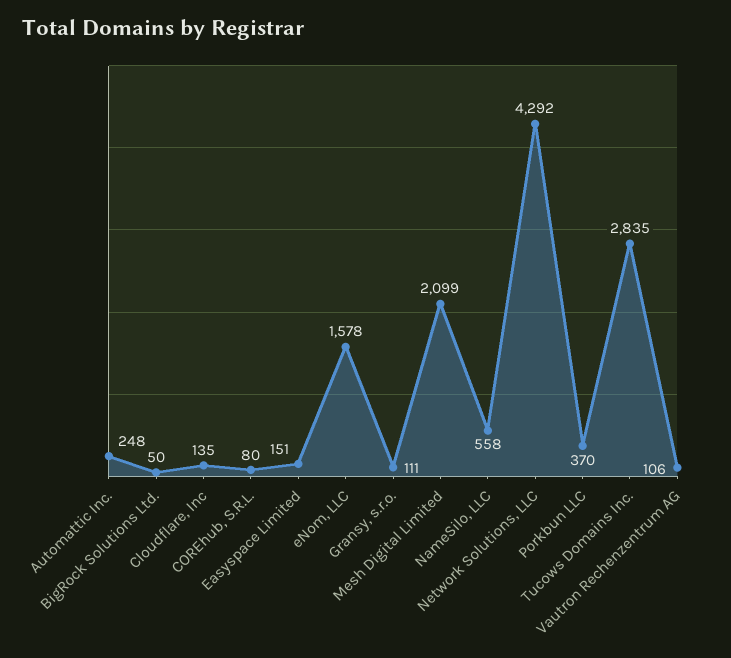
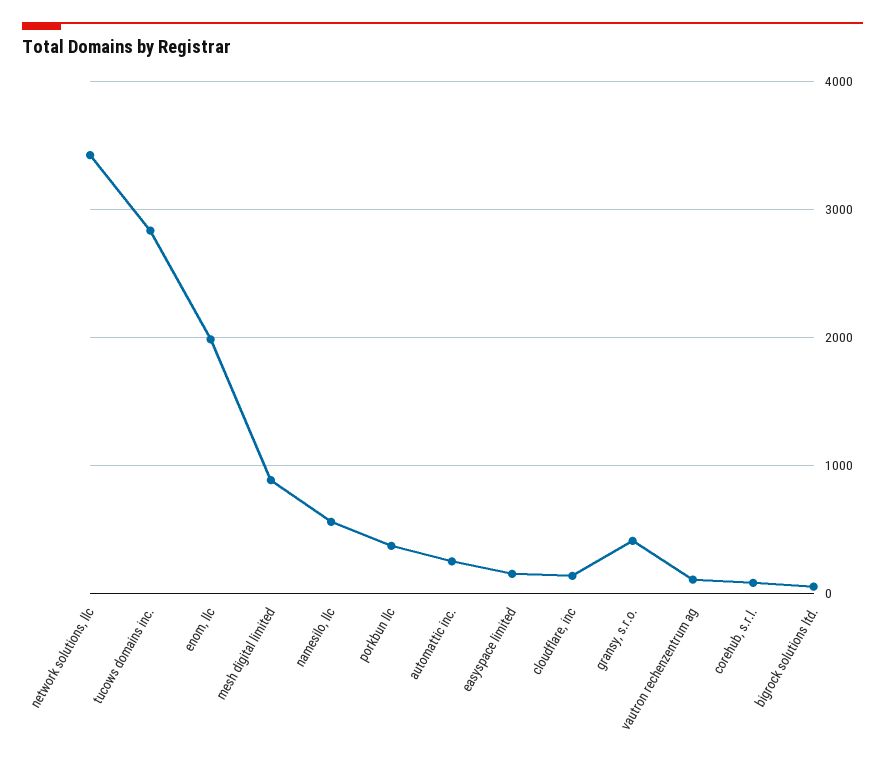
  {
    "Automattic Inc.": 248,
    "BigRock Solutions Ltd.": 50,
    "Cloudflare, Inc": 135,
    "COREhub, S.R.L.": 80,
    "Easyspace Limited": 151,
-   "eNom, LLC": 1578,
+   "eNom, LLC": 2000,
-   "Gransy, s.r.o.": 111,
+   "Gransy, s.r.o.": 400,
-   "Mesh Digital Limited": 2099,
+   "Mesh Digital Limited": 900,
    "NameSilo, LLC": 558,
-   "Network Solutions, LLC": 4292,
+   "Network Solutions, LLC": 3400,
    "Porkbun LLC": 370,
    "Tucows Domains Inc.": 2835,
    "Vautron Rechenzentrum AG": 106
  }

